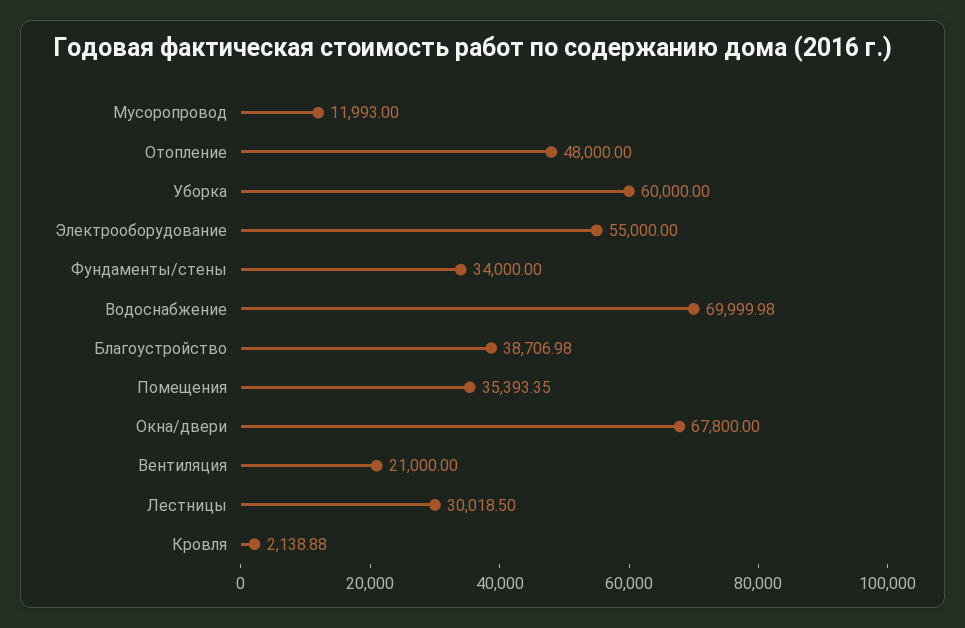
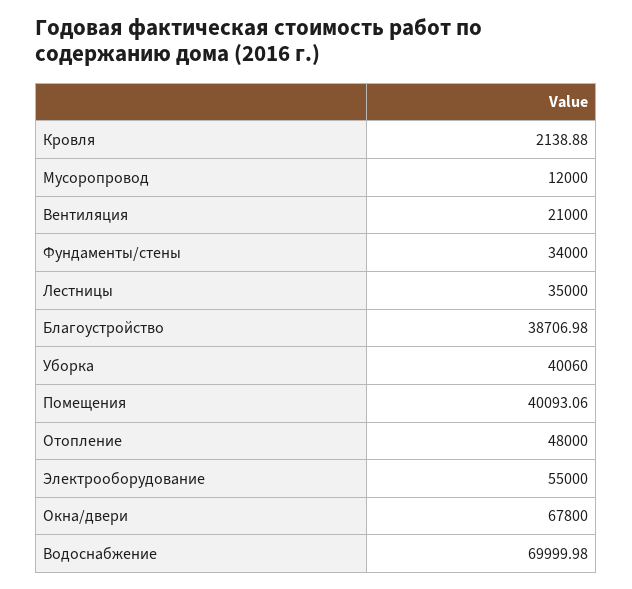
  {
-   "Мусоропровод": 11993,
+   "Мусоропровод": 12000,
    "Отопление": 48000,
-   "Уборка": 60000,
+   "Уборка": 40060,
    "Электрооборудование": 55000,
    "Фундаменты/стены": 34000,
    "Водоснабжение": 69999.98,
    "Благоустройство": 38706.98,
-   "Помещения": 35393.35,
+   "Помещения": 40093.06,
    "Окна/двери": 67800,
    "Вентиляция": 21000,
-   "Лестницы": 30018.5,
+   "Лестницы": 35000,
    "Кровля": 2138.88
  }

